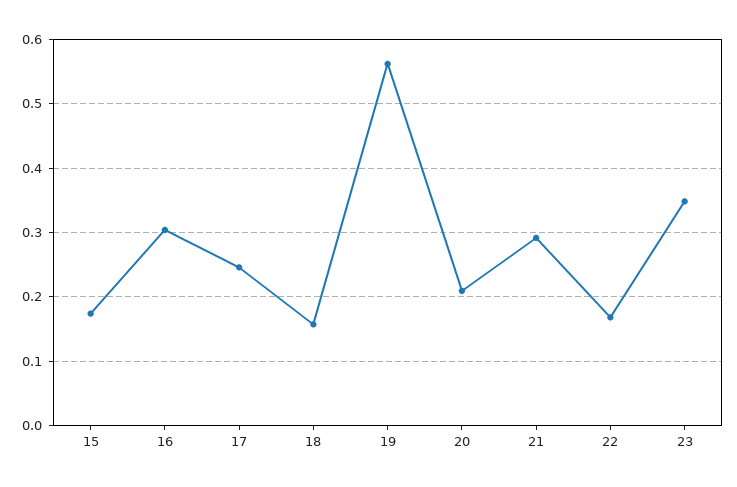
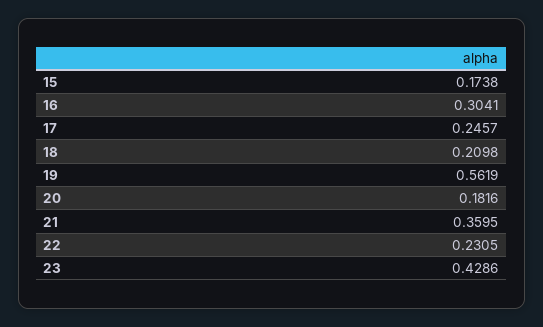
  {
    "15": 0.1738,
    "16": 0.3041,
    "17": 0.2457,
-   "18": 0.16,
+   "18": 0.2098,
    "19": 0.5619,
-   "20": 0.21,
+   "20": 0.1816,
-   "21": 0.29,
+   "21": 0.3595,
-   "22": 0.17,
+   "22": 0.2305,
-   "23": 0.35
+   "23": 0.4286
  }

